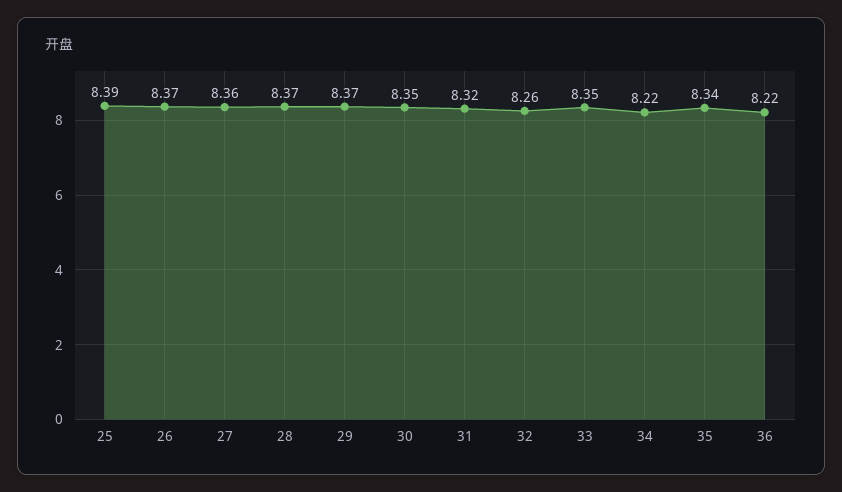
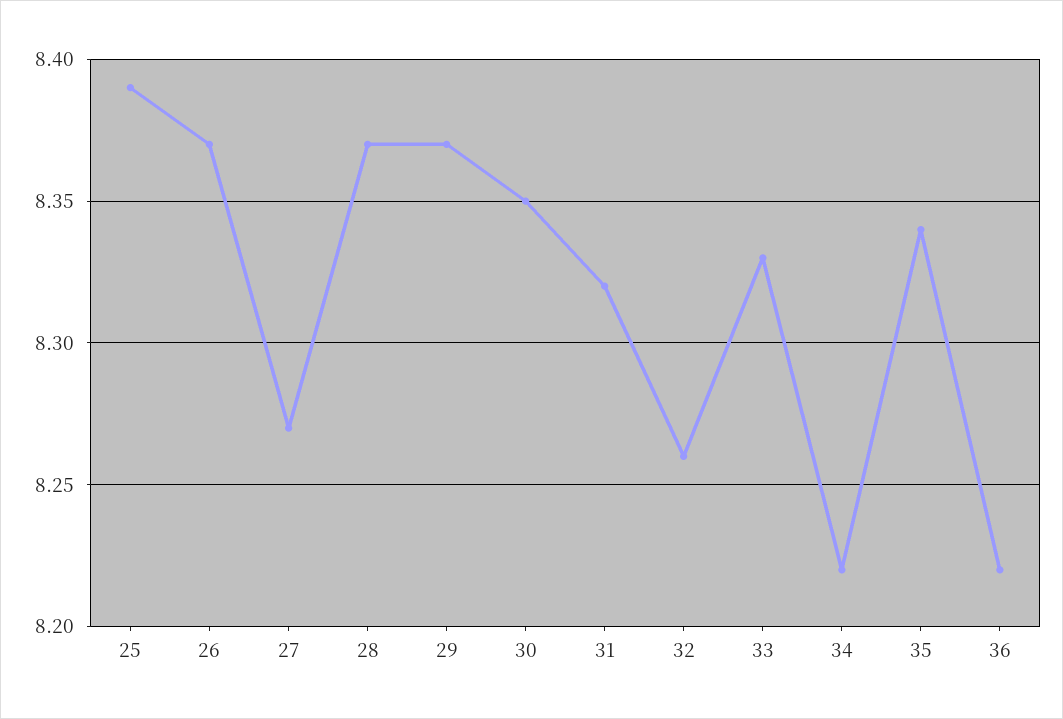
  {
    "25": 8.39,
    "26": 8.37,
-   "27": 8.36,
+   "27": 8.27,
    "28": 8.37,
    "29": 8.37,
    "30": 8.35,
    "31": 8.32,
    "32": 8.26,
-   "33": 8.35,
+   "33": 8.33,
    "34": 8.22,
    "35": 8.34,
    "36": 8.22
  }

